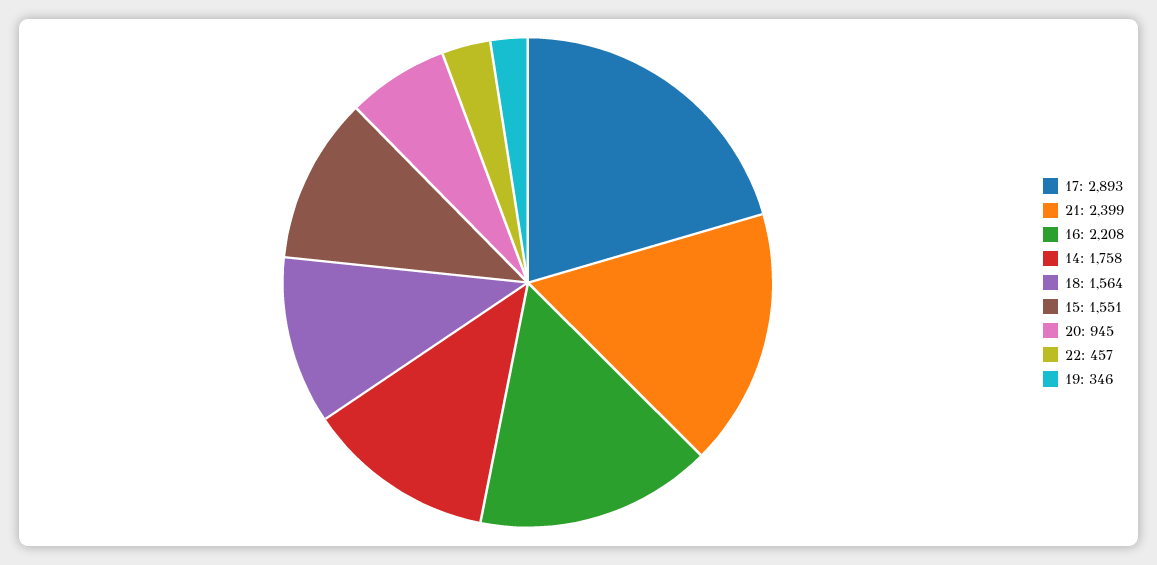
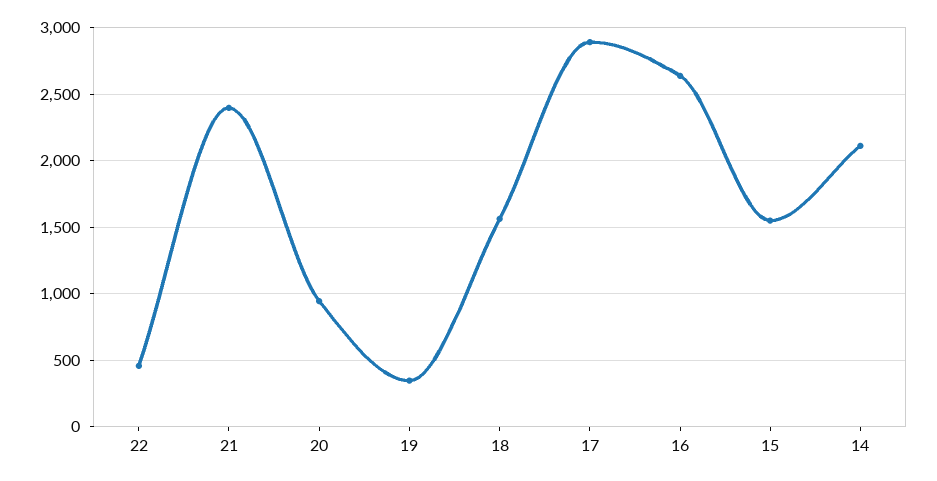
  {
    "17": 2893,
    "21": 2399,
-   "16": 2208,
+   "16": 2650,
-   "14": 1758,
+   "14": 2100,
    "18": 1564,
    "15": 1551,
    "20": 945,
    "22": 457,
    "19": 346
  }

